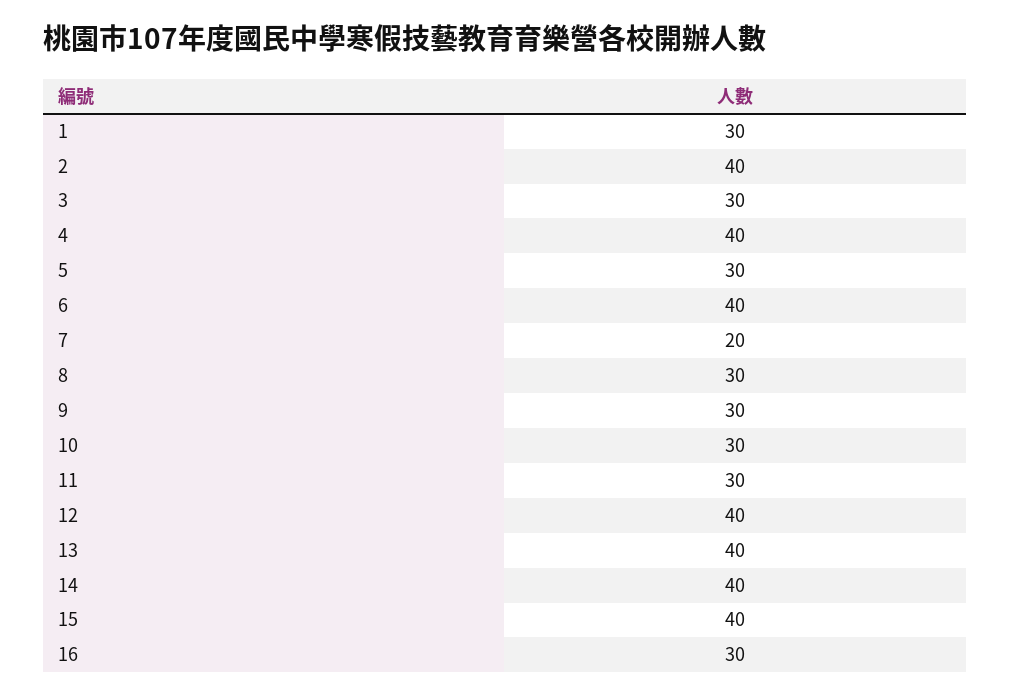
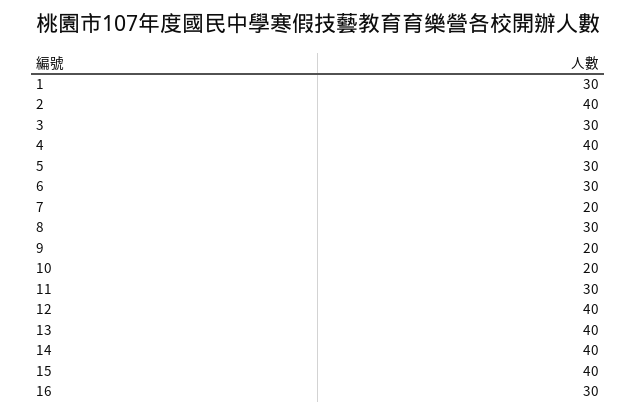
  {
    "1": 30,
    "2": 40,
    "3": 30,
    "4": 40,
    "5": 30,
-   "6": 40,
+   "6": 30,
    "7": 20,
    "8": 30,
-   "9": 30,
+   "9": 20,
-   "10": 30,
+   "10": 20,
    "11": 30,
    "12": 40,
    "13": 40,
    "14": 40,
    "15": 40,
    "16": 30
  }

